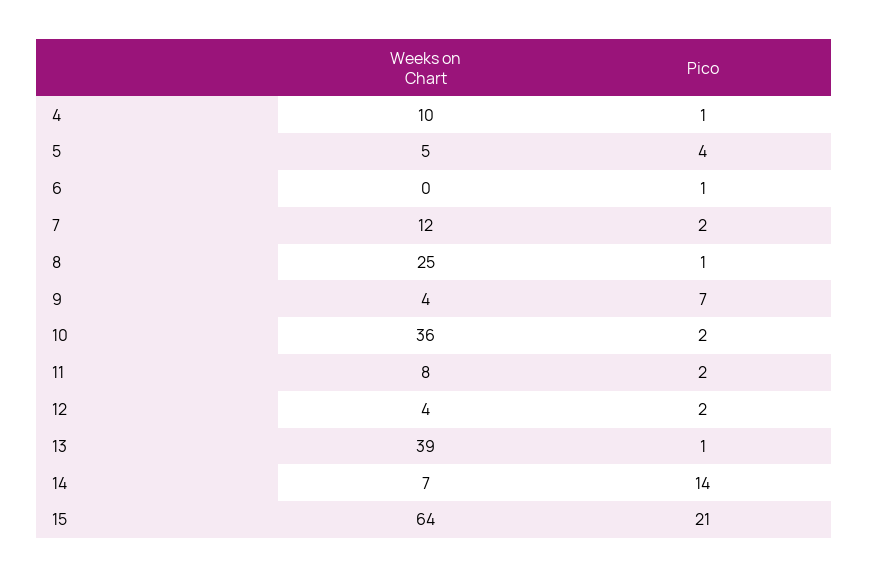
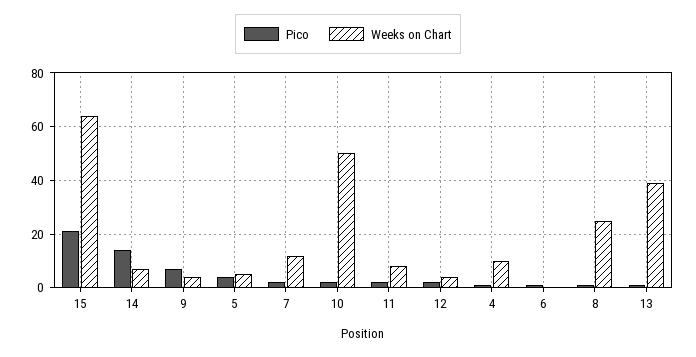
  {
    "Weeks on Chart": {
      "4": 10,
      "5": 5,
      "6": 0,
      "7": 12,
      "8": 25,
      "9": 4,
-     "10": 36,
+     "10": 50,
      "11": 8,
      "12": 4,
      "13": 39,
      "14": 7,
      "15": 64
    },
    "Pico": {
      "4": 1,
      "5": 4,
      "6": 1,
      "7": 2,
      "8": 1,
      "9": 7,
      "10": 2,
      "11": 2,
      "12": 2,
      "13": 1,
      "14": 14,
      "15": 21
    }
  }

